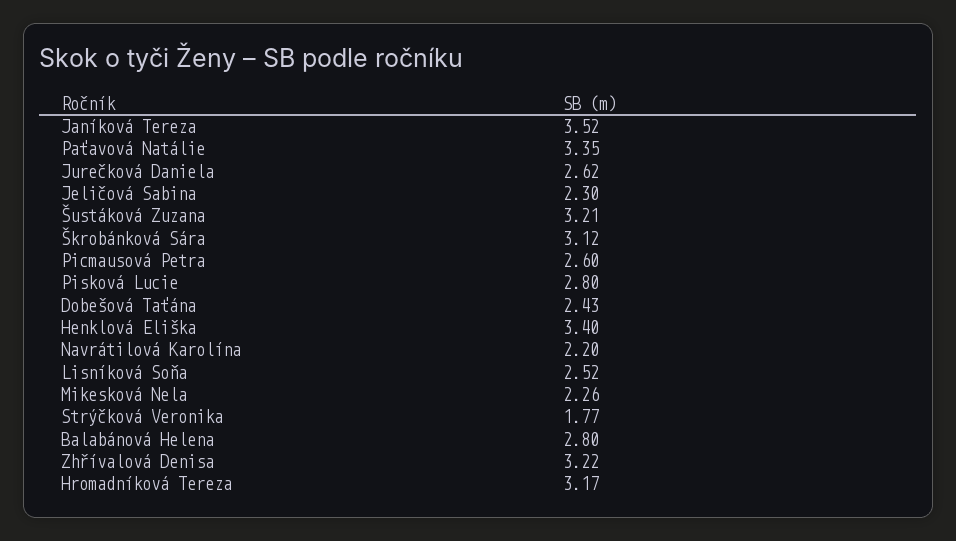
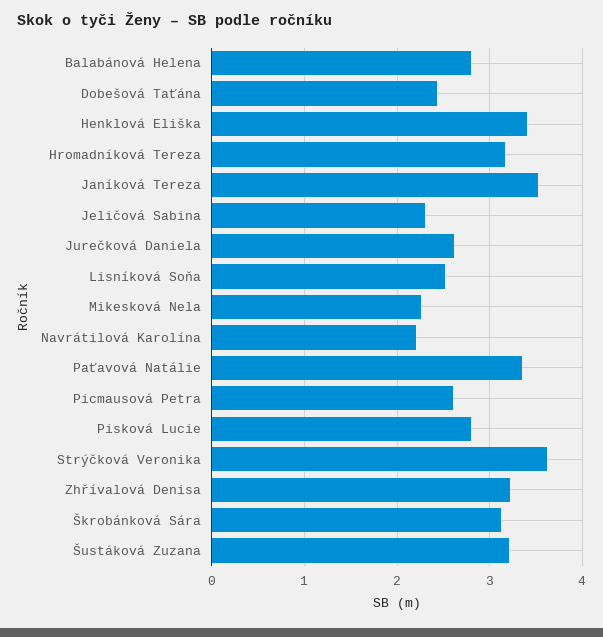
  {
    "Janíková Tereza": 3.52,
    "Paťavová Natálie": 3.35,
    "Jurečková Daniela": 2.62,
    "Jeličová Sabina": 2.3,
    "Šustáková Zuzana": 3.21,
    "Škrobánková Sára": 3.12,
    "Picmausová Petra": 2.6,
    "Pisková Lucie": 2.8,
    "Dobešová Taťána": 2.43,
    "Henklová Eliška": 3.4,
    "Navrátilová Karolína": 2.2,
    "Lisníková Soňa": 2.52,
    "Mikesková Nela": 2.26,
-   "Strýčková Veronika": 1.77,
+   "Strýčková Veronika": 3.6,
    "Balabánová Helena": 2.8,
    "Zhřívalová Denisa": 3.22,
    "Hromadníková Tereza": 3.17
  }

